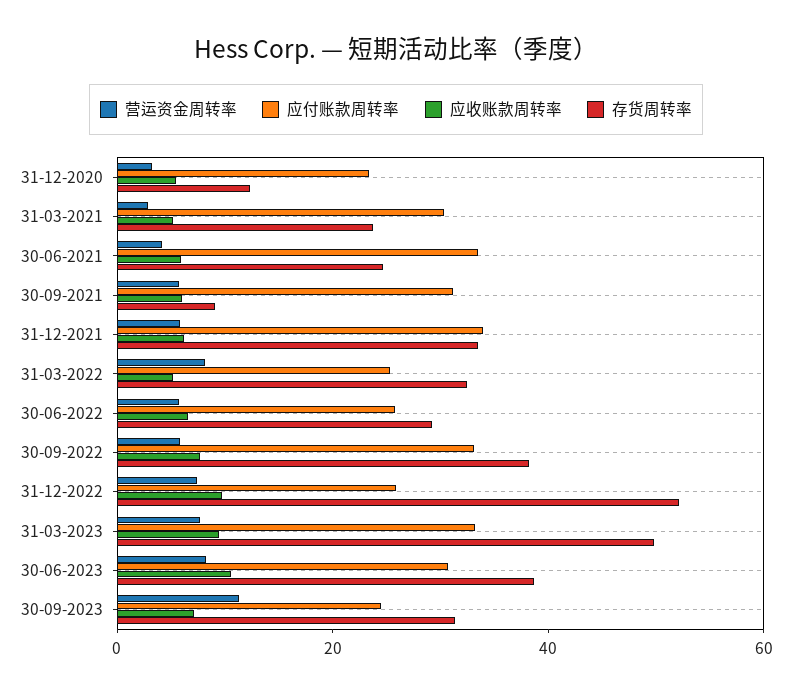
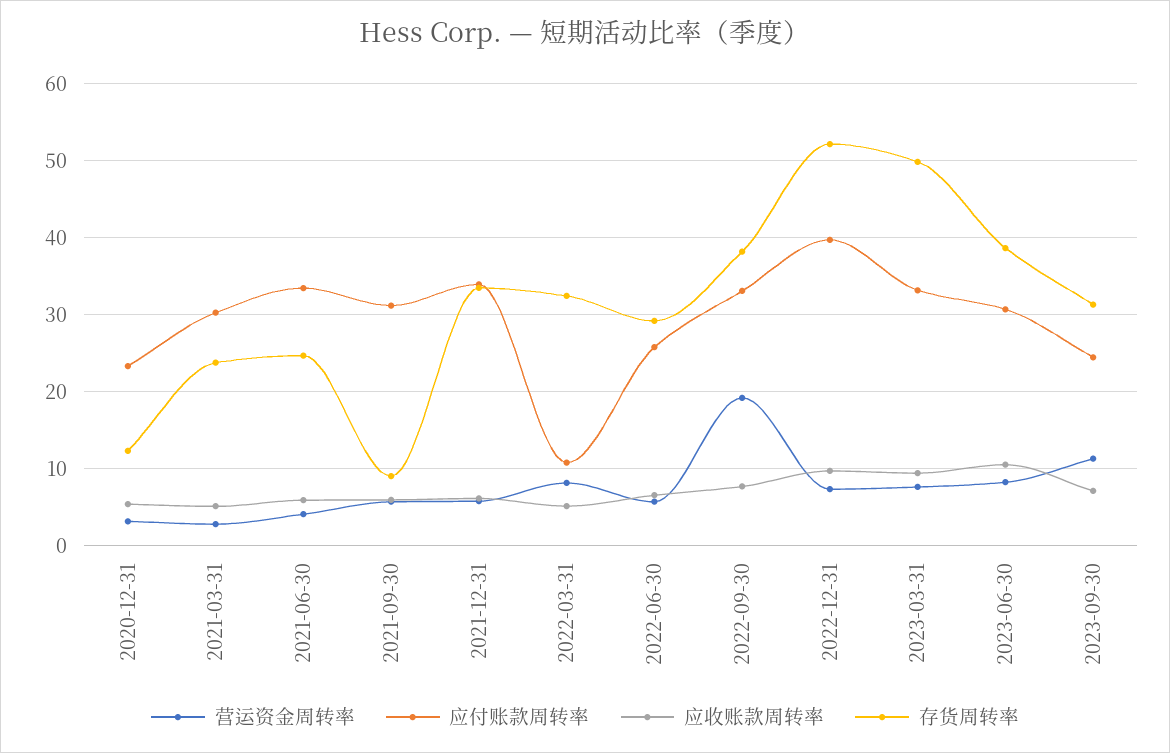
  {
    "营运资金周转率": {
      "31-12-2020": 3,
      "31-03-2021": 3,
      "30-06-2021": 4,
      "30-09-2021": 6,
      "31-12-2021": 6,
      "31-03-2022": 8,
      "30-06-2022": 6,
-     "30-09-2022": 5,
+     "30-09-2022": 19,
      "31-12-2022": 7,
      "31-03-2023": 8,
      "30-06-2023": 8,
      "30-09-2023": 11
    },
    "应付账款周转率": {
      "31-12-2020": 23,
      "31-03-2021": 30,
      "30-06-2021": 33,
      "30-09-2021": 31,
      "31-12-2021": 34,
-     "31-03-2022": 25,
+     "31-03-2022": 11,
      "30-06-2022": 26,
      "30-09-2022": 33,
-     "31-12-2022": 25,
+     "31-12-2022": 40,
      "31-03-2023": 33,
      "30-06-2023": 31,
      "30-09-2023": 24
    },
    "应收账款周转率": {
      "31-12-2020": 5,
      "31-03-2021": 5,
      "30-06-2021": 6,
      "30-09-2021": 6,
      "31-12-2021": 6,
      "31-03-2022": 5,
      "30-06-2022": 7,
      "30-09-2022": 8,
      "31-12-2022": 10,
      "31-03-2023": 9,
      "30-06-2023": 11,
      "30-09-2023": 7
    },
    "存货周转率": {
      "31-12-2020": 12,
      "31-03-2021": 24,
      "30-06-2021": 25,
      "30-09-2021": 9,
      "31-12-2021": 34,
      "31-03-2022": 32,
      "30-06-2022": 29,
      "30-09-2022": 38,
      "31-12-2022": 52,
      "31-03-2023": 50,
      "30-06-2023": 39,
      "30-09-2023": 31
    }
  }

